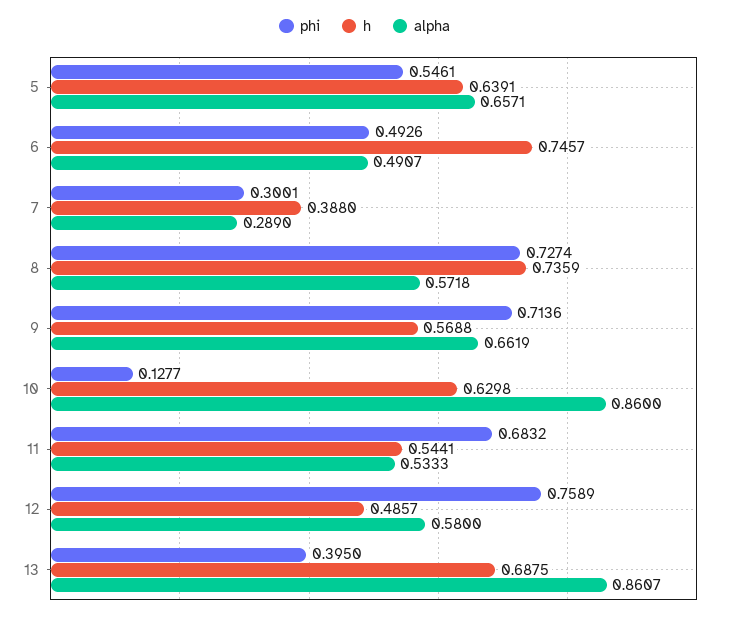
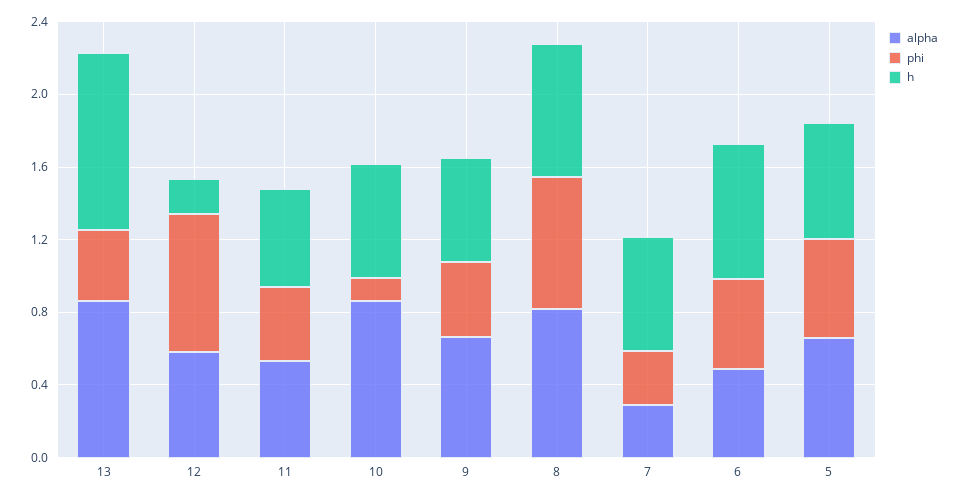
  {
    "phi": {
      "5": 0.5461,
      "6": 0.4926,
      "7": 0.3001,
      "8": 0.7274,
-     "9": 0.7136,
+     "9": 0.4,
      "10": 0.1277,
-     "11": 0.6832,
+     "11": 0.4,
      "12": 0.7589,
      "13": 0.395
    },
    "h": {
      "5": 0.6391,
      "6": 0.7457,
-     "7": 0.388,
+     "7": 0.6,
      "8": 0.7359,
      "9": 0.5688,
      "10": 0.6298,
      "11": 0.5441,
-     "12": 0.4857,
+     "12": 0.2,
-     "13": 0.6875
+     "13": 1
    },
    "alpha": {
      "5": 0.6571,
      "6": 0.4907,
      "7": 0.289,
-     "8": 0.5718,
+     "8": 0.8,
      "9": 0.6619,
      "10": 0.86,
      "11": 0.5333,
      "12": 0.58,
      "13": 0.8607
    }
  }

